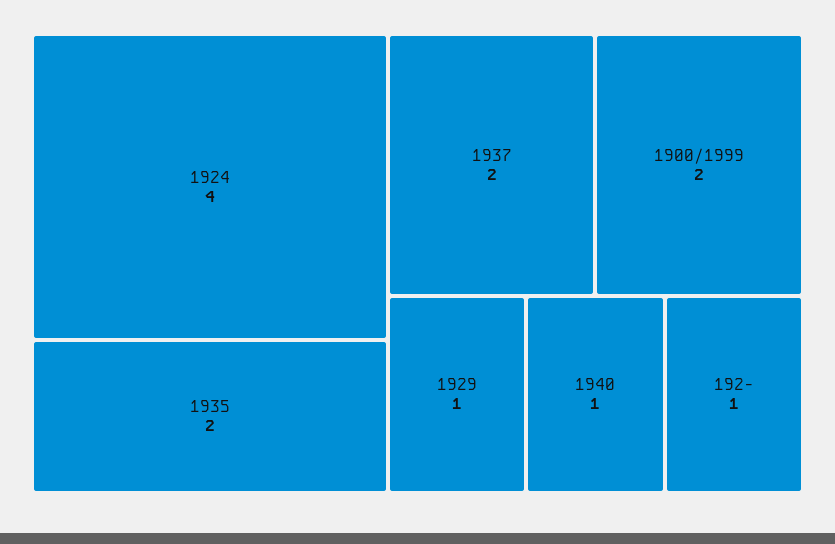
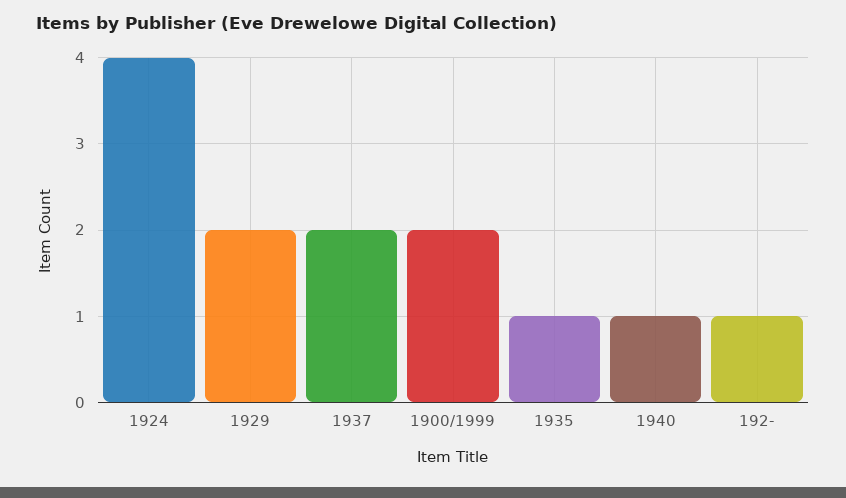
  {
    "1924": 4,
-   "1935": 2,
+   "1935": 1,
    "1937": 2,
    "1900/1999": 2,
-   "1929": 1,
+   "1929": 2,
    "1940": 1,
    "192-": 1
  }

